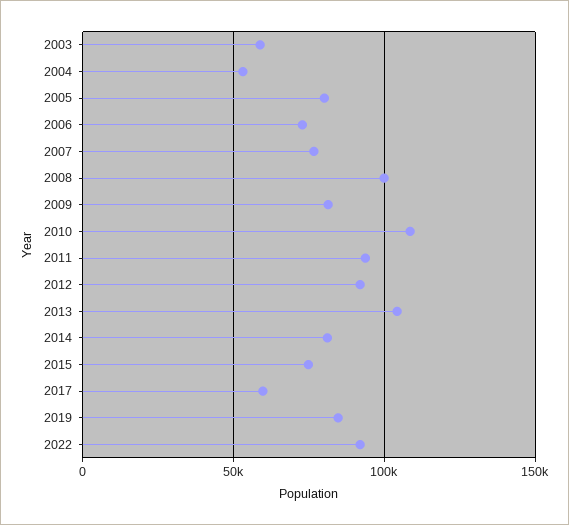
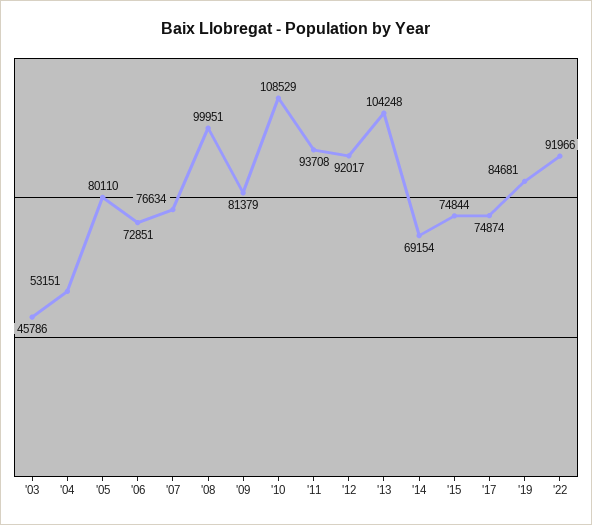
  {
-   "2003": 60000,
+   "2003": 45786,
    "2004": 53151,
    "2005": 80110,
    "2006": 72851,
    "2007": 76634,
    "2008": 99951,
    "2009": 81379,
    "2010": 108529,
    "2011": 93708,
    "2012": 92017,
    "2013": 104248,
-   "2014": 80000,
+   "2014": 69154,
    "2015": 74844,
-   "2017": 60000,
+   "2017": 74874,
    "2019": 84681,
    "2022": 91966
  }

